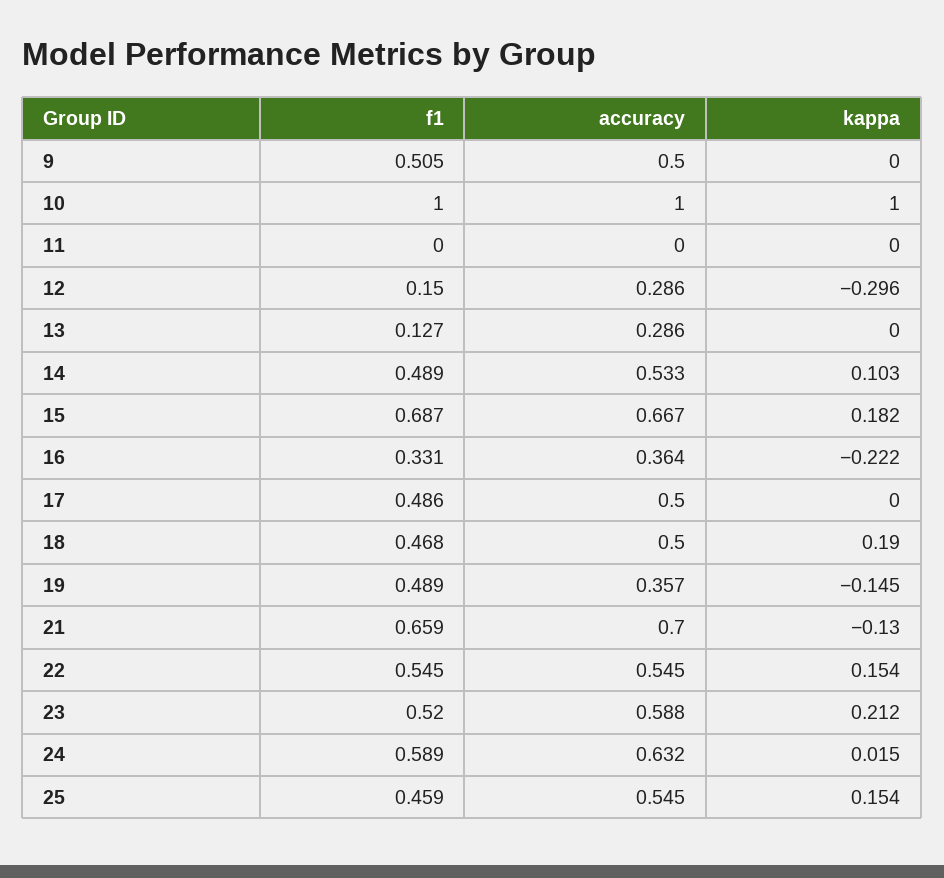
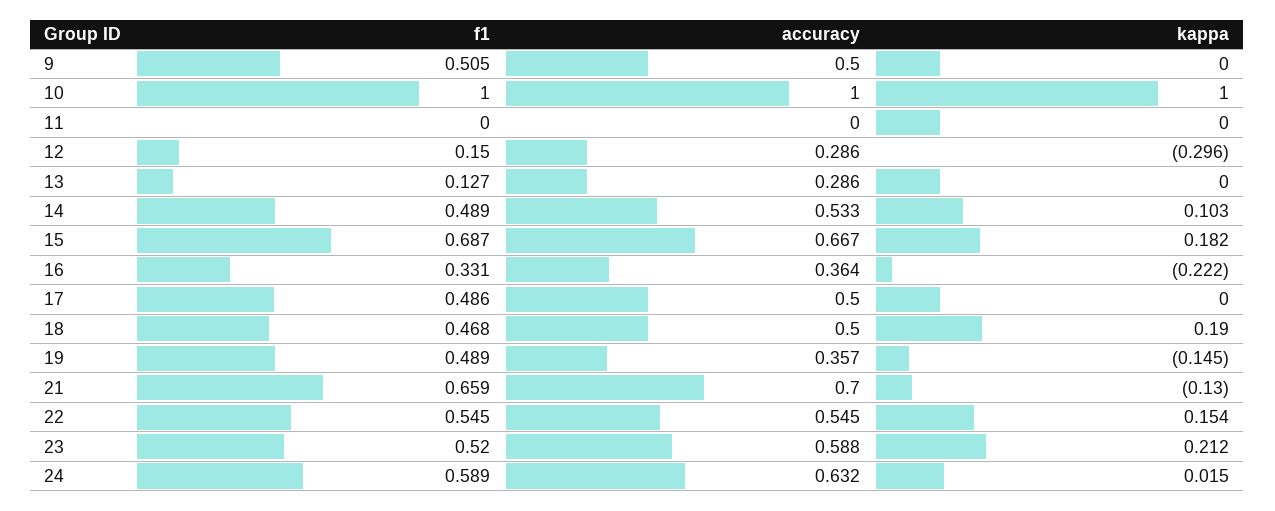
  {
    "f1": {
      "9": 0.505,
      "10": 1,
      "11": 0,
      "12": 0.15,
      "13": 0.127,
      "14": 0.489,
      "15": 0.687,
      "16": 0.331,
      "17": 0.486,
      "18": 0.468,
      "19": 0.489,
      "21": 0.659,
      "22": 0.545,
      "23": 0.52,
-     "24": 0.589,
+     "24": 0.589
-     "25": 0.459
    },
    "accuracy": {
      "9": 0.5,
      "10": 1,
      "11": 0,
      "12": 0.286,
      "13": 0.286,
      "14": 0.533,
      "15": 0.667,
      "16": 0.364,
      "17": 0.5,
      "18": 0.5,
      "19": 0.357,
      "21": 0.7,
      "22": 0.545,
      "23": 0.588,
-     "24": 0.632,
+     "24": 0.632
-     "25": 0.545
    },
    "kappa": {
      "9": 0,
      "10": 1,
      "11": 0,
      "12": -0.296,
      "13": 0,
      "14": 0.103,
      "15": 0.182,
      "16": -0.222,
      "17": 0,
      "18": 0.19,
      "19": -0.145,
      "21": -0.13,
      "22": 0.154,
      "23": 0.212,
-     "24": 0.015,
+     "24": 0.015
-     "25": 0.154
    }
  }

